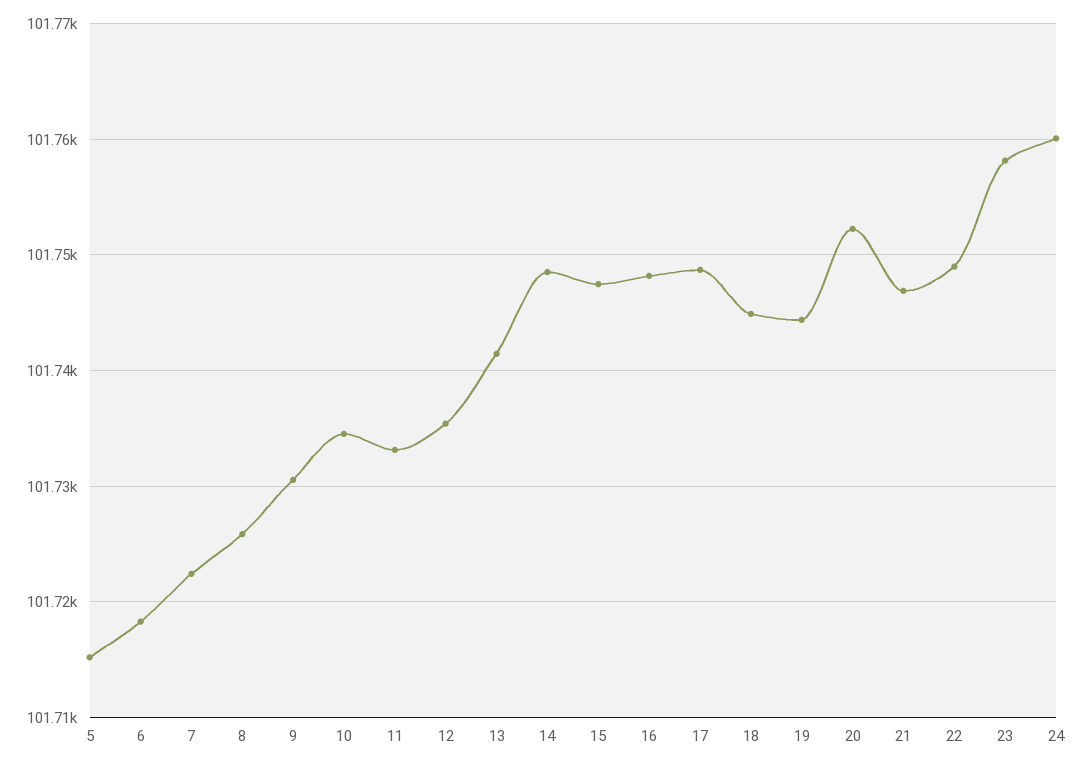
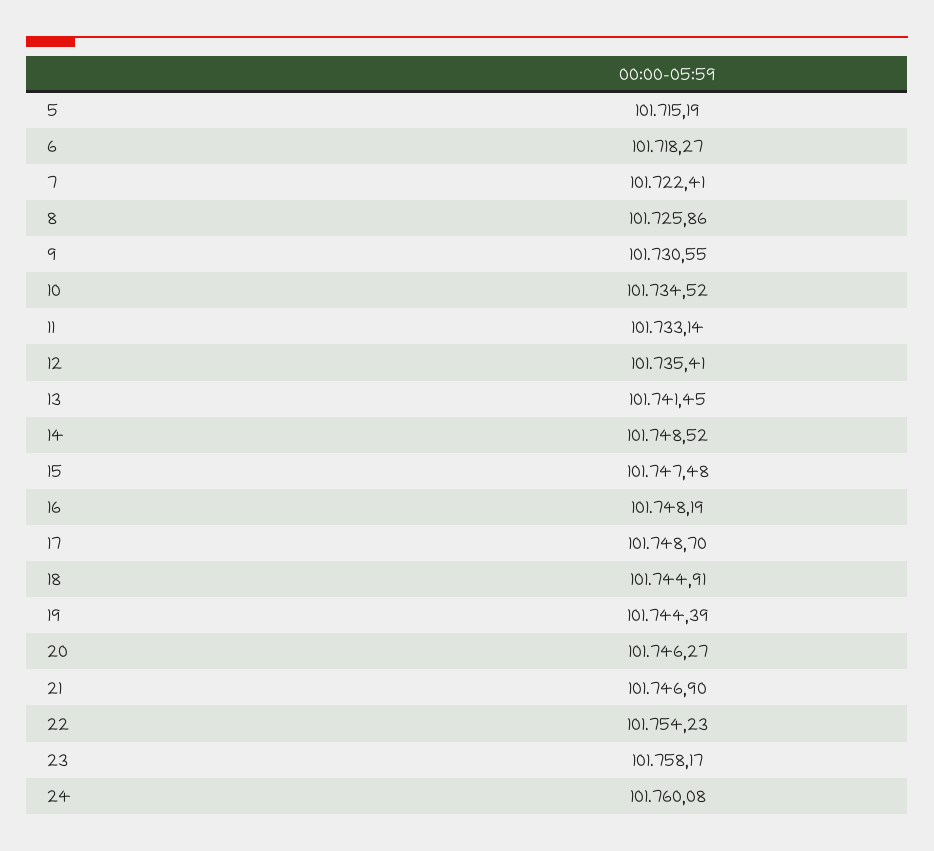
  {
    "5": 101715.19,
    "6": 101718.27,
    "7": 101722.41,
    "8": 101725.86,
    "9": 101730.55,
    "10": 101734.52,
    "11": 101733.14,
    "12": 101735.41,
    "13": 101741.45,
    "14": 101748.52,
    "15": 101747.48,
    "16": 101748.19,
    "17": 101748.7,
    "18": 101744.91,
    "19": 101744.39,
-   "20": 101752,
+   "20": 101746.27,
    "21": 101746.9,
-   "22": 101749,
+   "22": 101754.23,
    "23": 101758.17,
    "24": 101760.08
  }

